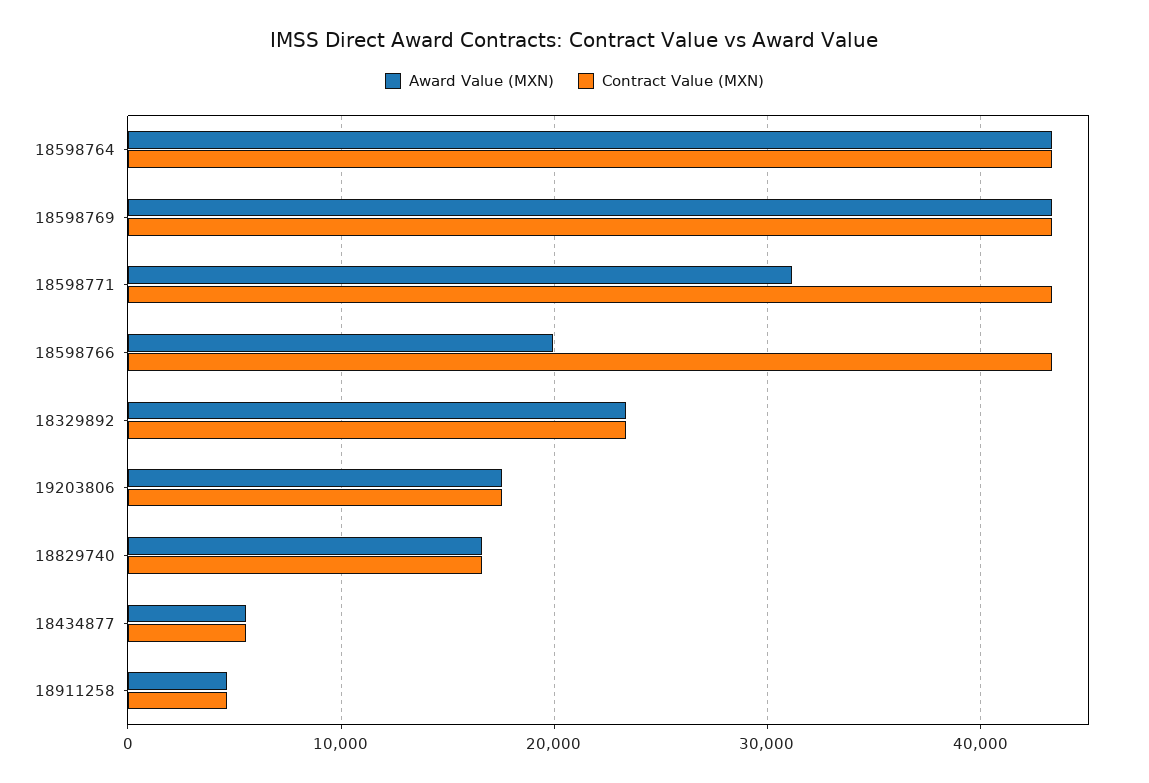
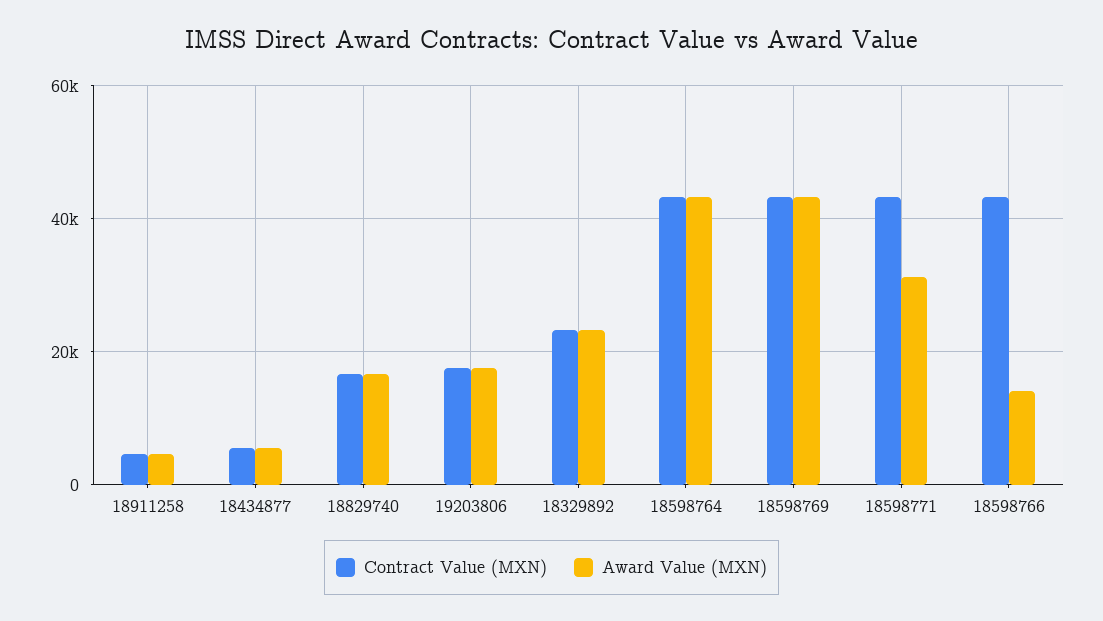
  {
    "Award Value (MXN)": {
      "18598764": 43000,
      "18598769": 43000,
      "18598771": 31000,
-     "18598766": 20000,
+     "18598766": 14000,
      "18329892": 23000,
      "19203806": 18000,
      "18829740": 17000,
      "18434877": 6000,
      "18911258": 5000
    },
    "Contract Value (MXN)": {
      "18598764": 43000,
      "18598769": 43000,
      "18598771": 43000,
      "18598766": 43000,
      "18329892": 23000,
      "19203806": 18000,
      "18829740": 17000,
      "18434877": 6000,
      "18911258": 5000
    }
  }

